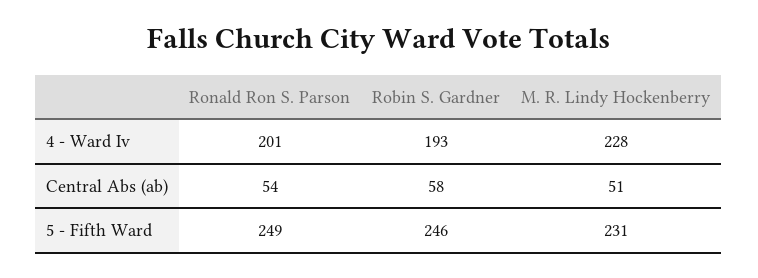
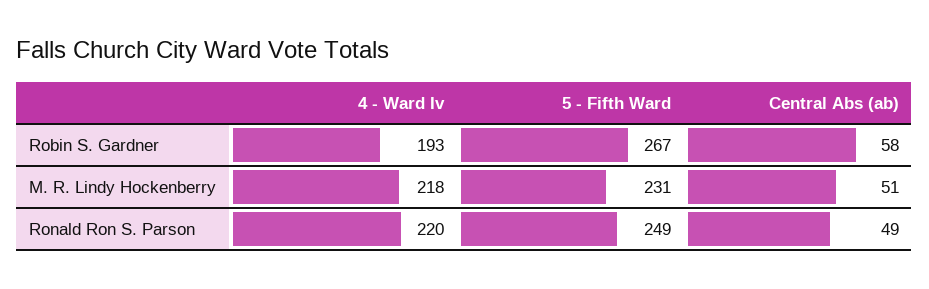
  {
    "Ronald Ron S. Parson": {
-     "4 - Ward Iv": 201,
+     "4 - Ward Iv": 220,
-     "Central Abs (ab)": 54,
+     "Central Abs (ab)": 49,
      "5 - Fifth Ward": 249
    },
    "Robin S. Gardner": {
      "4 - Ward Iv": 193,
      "Central Abs (ab)": 58,
-     "5 - Fifth Ward": 246
+     "5 - Fifth Ward": 267
    },
    "M. R. Lindy Hockenberry": {
-     "4 - Ward Iv": 228,
+     "4 - Ward Iv": 218,
      "Central Abs (ab)": 51,
      "5 - Fifth Ward": 231
    }
  }

